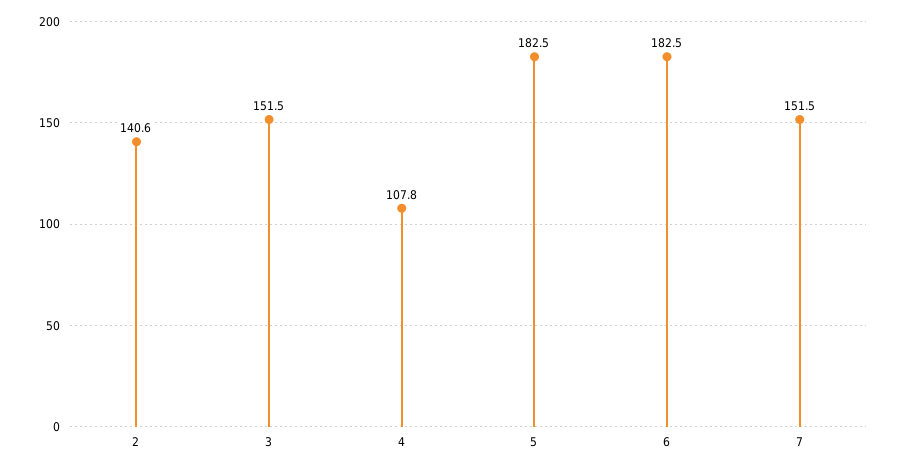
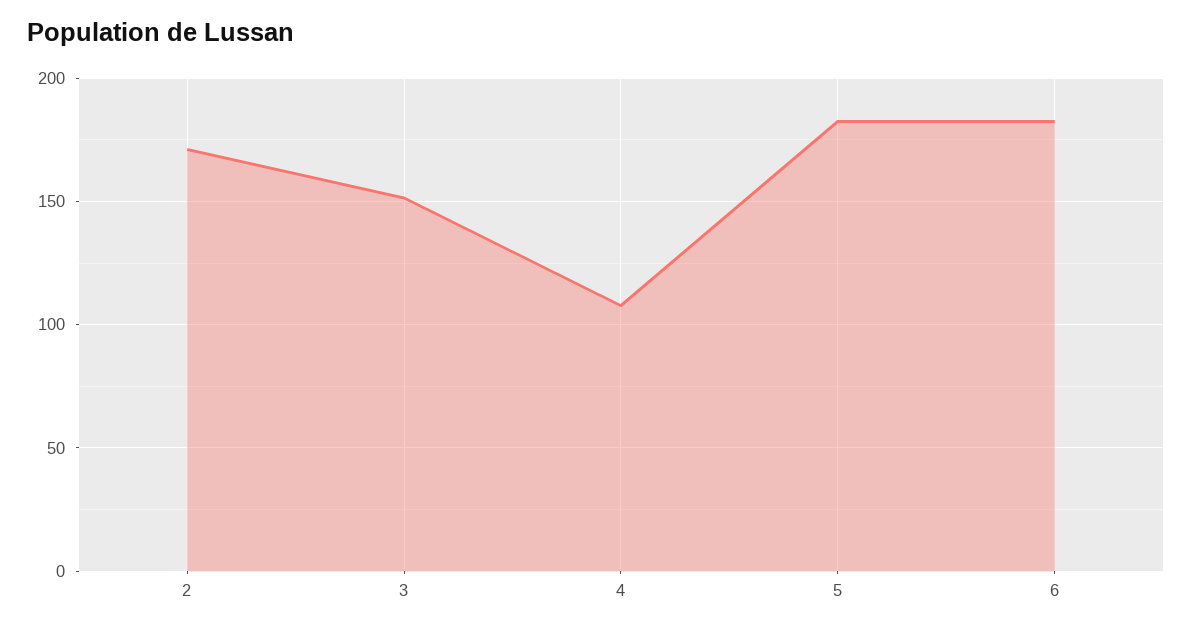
  {
-   "2": 140.6,
+   "2": 170,
    "3": 151.5,
    "4": 107.8,
    "5": 182.5,
-   "6": 182.5,
+   "6": 182.5
-   "7": 151.5
  }

